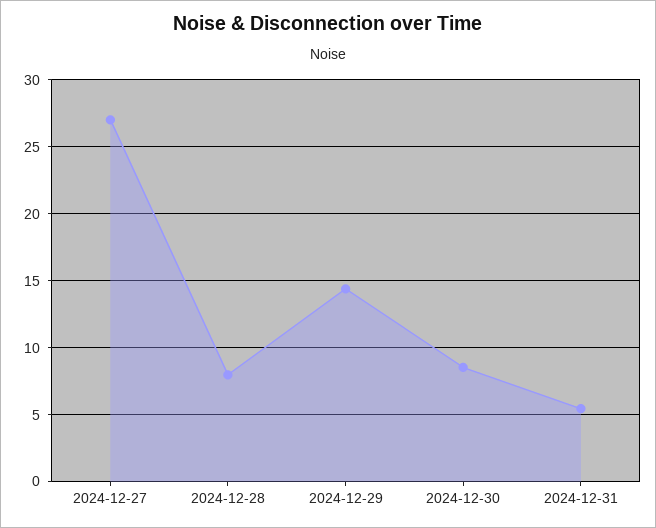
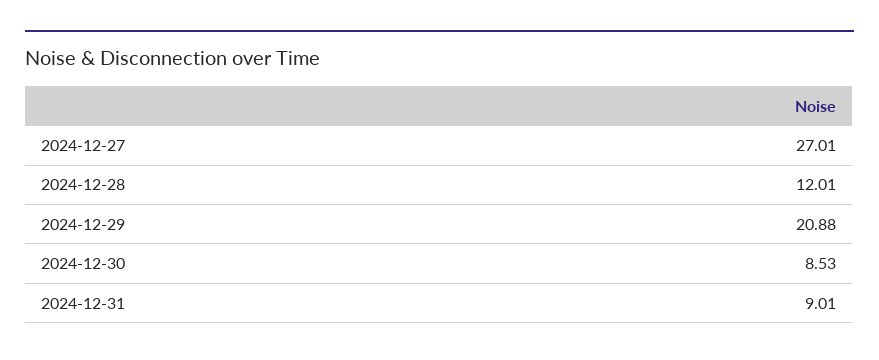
  {
    "2024-12-27": 27.01,
-   "2024-12-28": 8,
+   "2024-12-28": 12.01,
-   "2024-12-29": 14.5,
+   "2024-12-29": 20.88,
    "2024-12-30": 8.53,
-   "2024-12-31": 5.5
+   "2024-12-31": 9.01
  }

